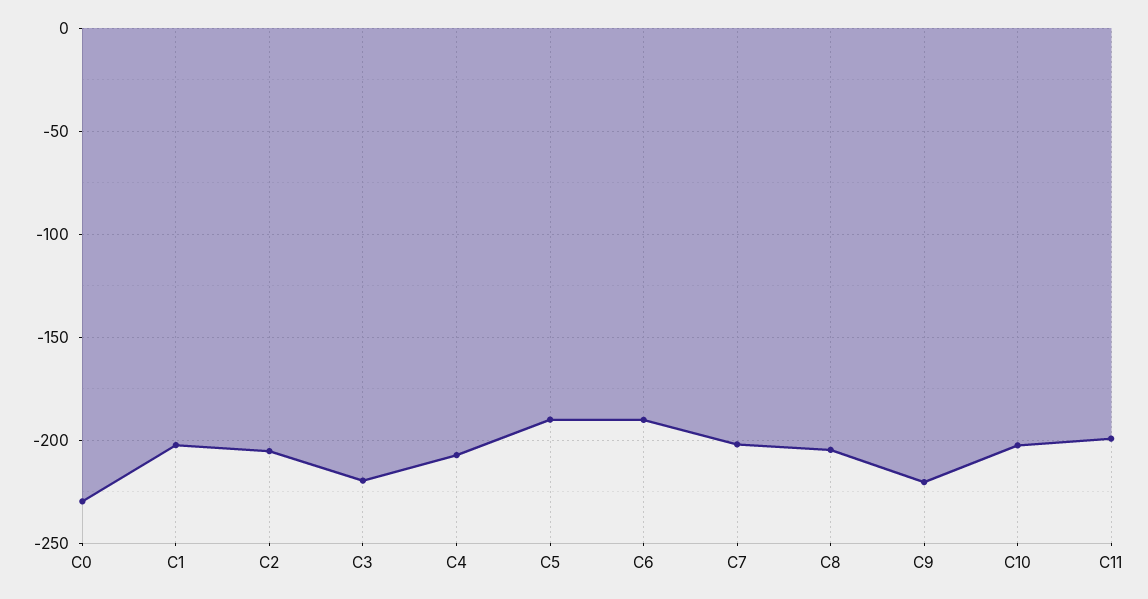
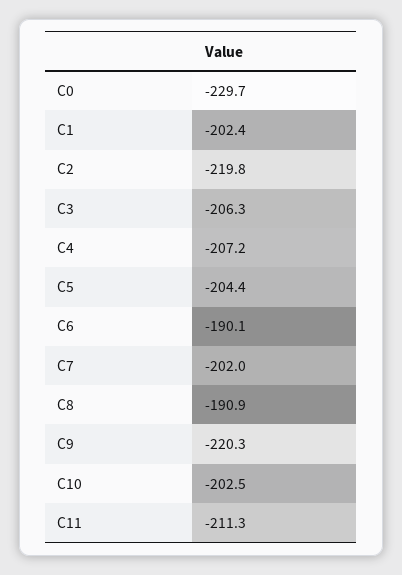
  {
    "C0": -229.7,
    "C1": -202.4,
-   "C2": -205,
+   "C2": -219.8,
-   "C3": -220,
+   "C3": -206.3,
    "C4": -207.2,
-   "C5": -190,
+   "C5": -204.4,
    "C6": -190.1,
    "C7": -202,
-   "C8": -205,
+   "C8": -190.9,
    "C9": -220.3,
    "C10": -202.5,
-   "C11": -200
+   "C11": -211.3
  }

